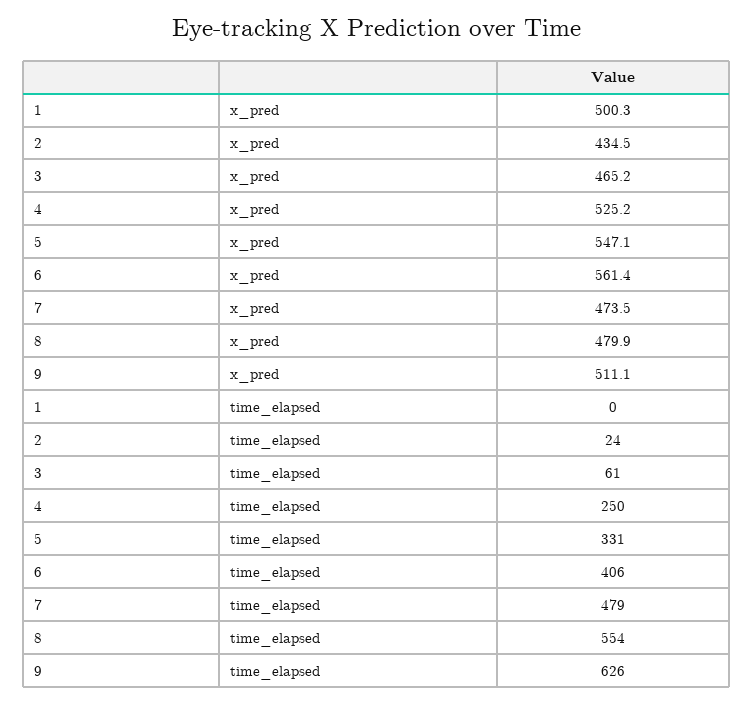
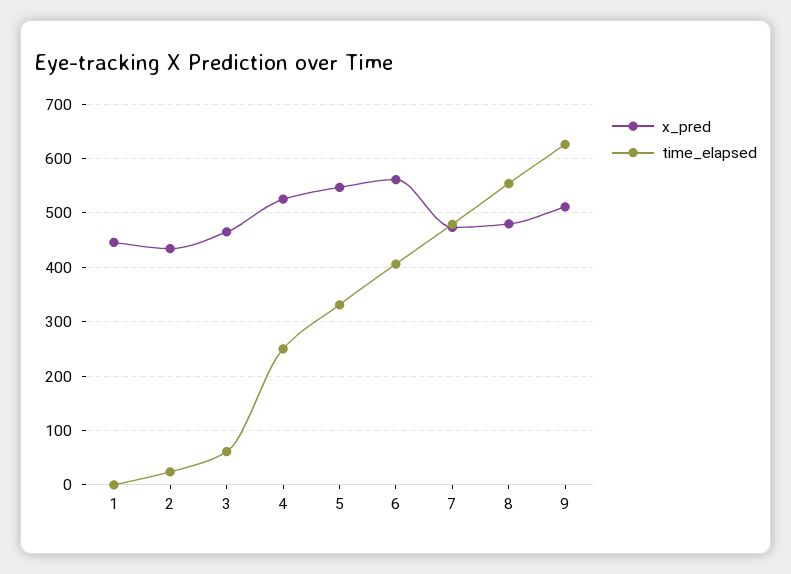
  {
    "x_pred": {
-     "1": 500.3,
+     "1": 440,
      "2": 434.5,
      "3": 465.2,
      "4": 525.2,
      "5": 547.1,
      "6": 561.4,
      "7": 473.5,
      "8": 479.9,
      "9": 511.1
    },
    "time_elapsed": {
      "1": 0,
      "2": 24,
      "3": 61,
      "4": 250,
      "5": 331,
      "6": 406,
      "7": 479,
      "8": 554,
      "9": 626
    }
  }

